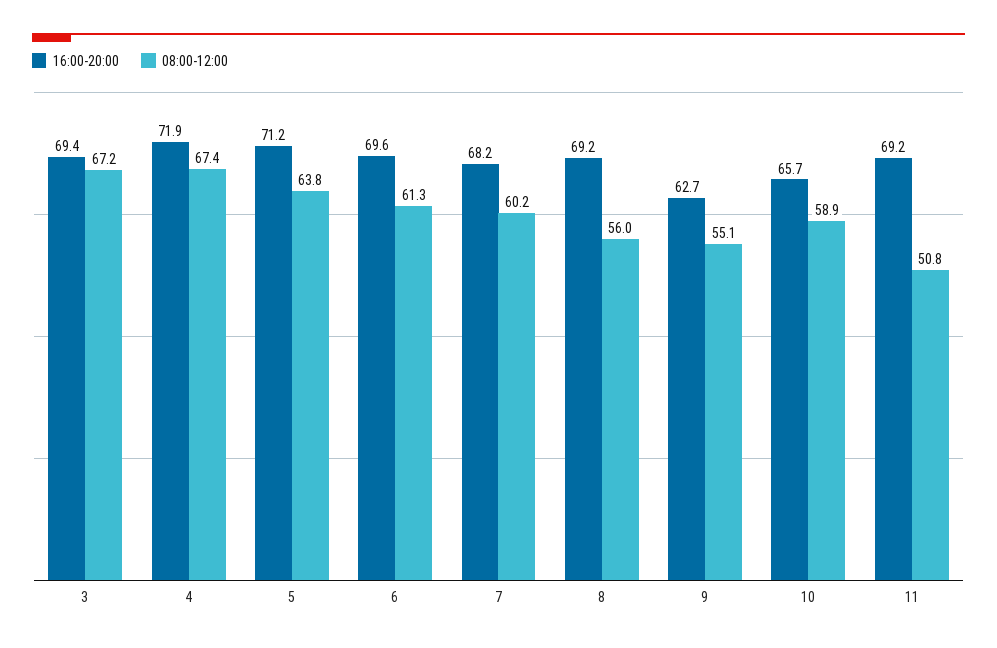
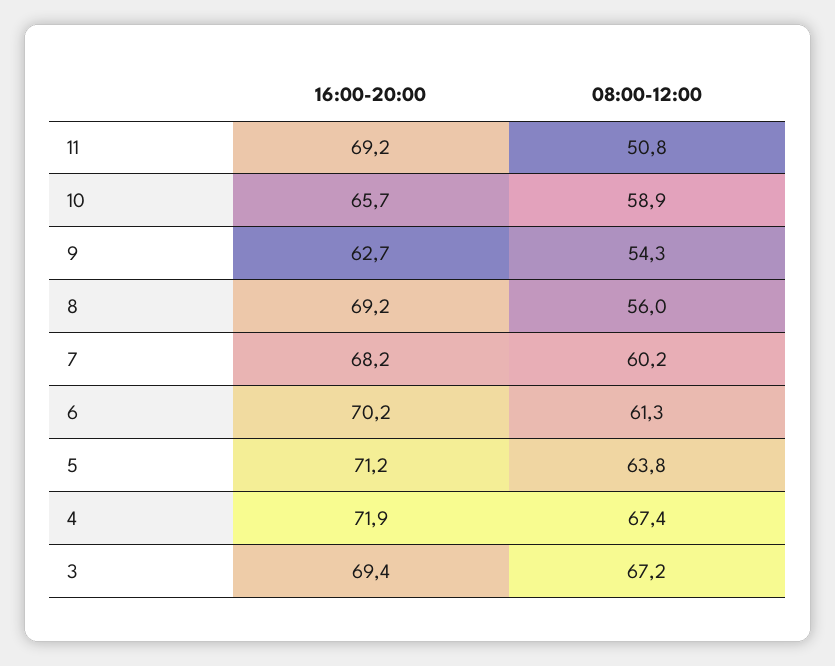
  {
    "16:00-20:00": {
      "3": 69.4,
      "4": 71.9,
      "5": 71.2,
-     "6": 69.6,
+     "6": 70.2,
      "7": 68.2,
      "8": 69.2,
      "9": 62.7,
      "10": 65.7,
      "11": 69.2
    },
    "08:00-12:00": {
      "3": 67.2,
      "4": 67.4,
      "5": 63.8,
      "6": 61.3,
      "7": 60.2,
      "8": 56,
-     "9": 55.1,
+     "9": 54.3,
      "10": 58.9,
      "11": 50.8
    }
  }

